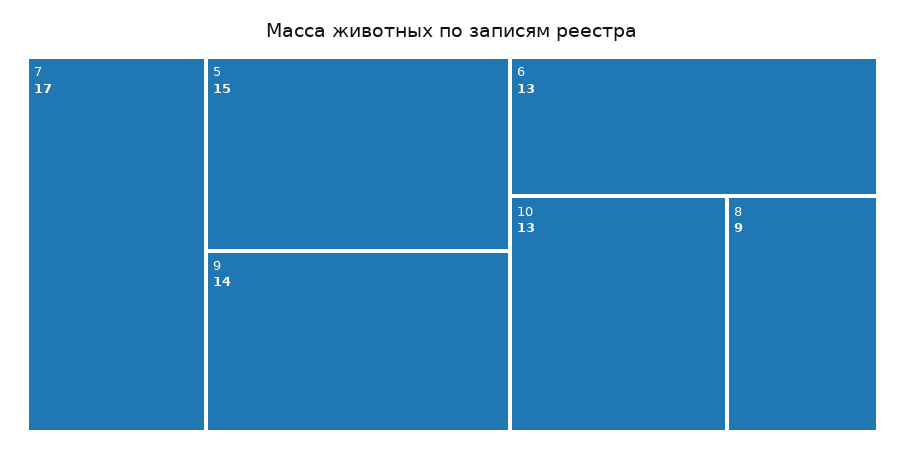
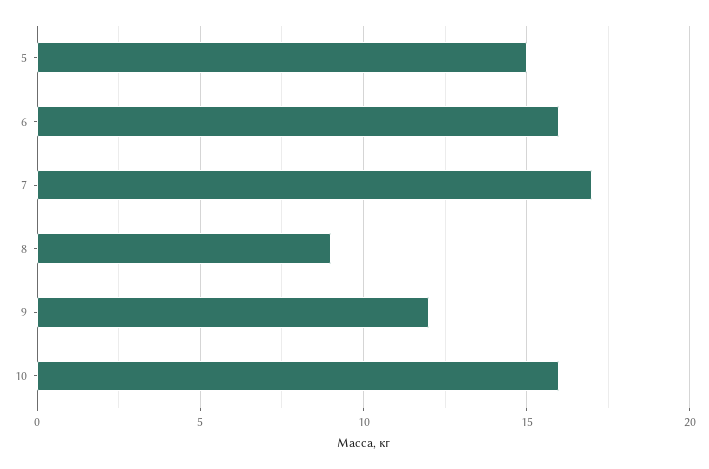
  {
    "7": 17,
    "5": 15,
-   "9": 14,
+   "9": 12,
-   "6": 13,
+   "6": 16,
-   "10": 13,
+   "10": 16,
    "8": 9
  }

